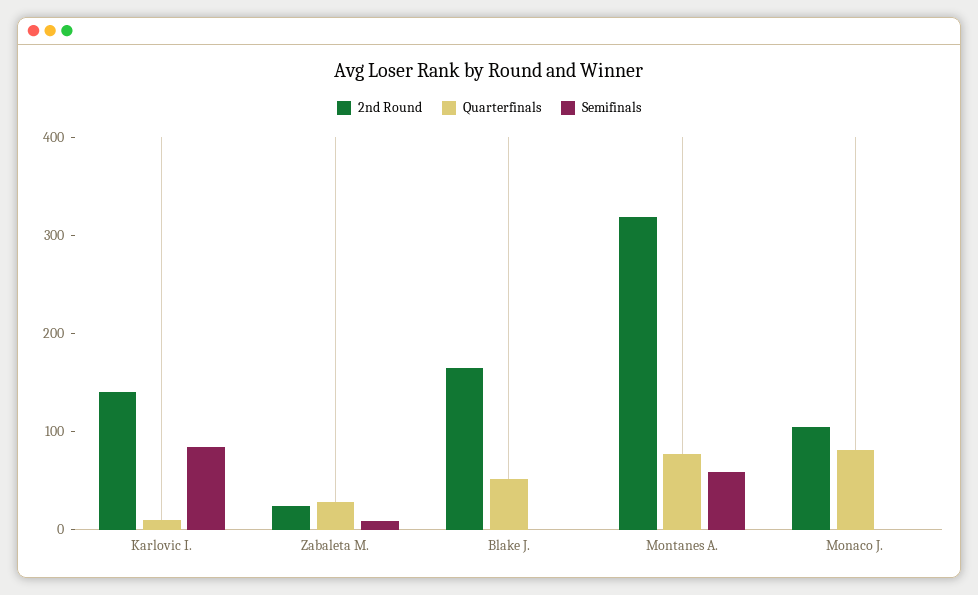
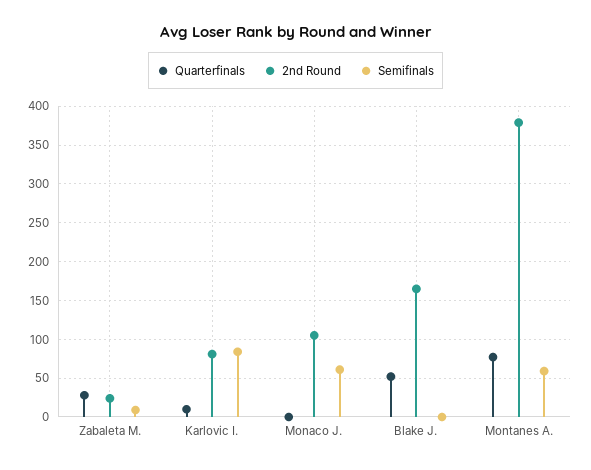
  {
    "2nd Round": {
-     "Karlovic I.": 140,
+     "Karlovic I.": 80,
      "Zabaleta M.": 20,
      "Blake J.": 170,
-     "Montanes A.": 320,
+     "Montanes A.": 380,
      "Monaco J.": 110
    },
    "Quarterfinals": {
      "Karlovic I.": 10,
      "Zabaleta M.": 30,
      "Blake J.": 50,
      "Montanes A.": 80,
-     "Monaco J.": 80
+     "Monaco J.": 0
    },
    "Semifinals": {
      "Karlovic I.": 80,
      "Zabaleta M.": 10,
      "Blake J.": 0,
      "Montanes A.": 60,
-     "Monaco J.": 0
+     "Monaco J.": 60
    }
  }

